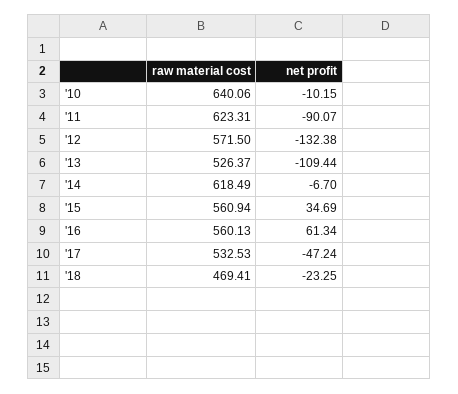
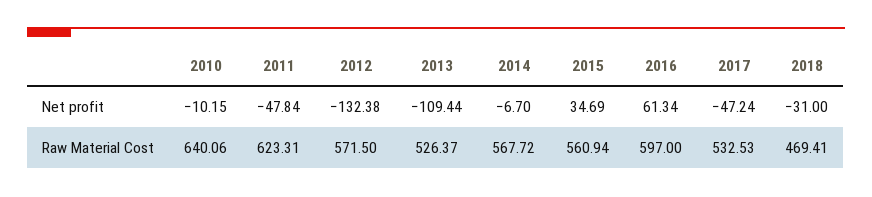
  {
    "raw material cost": {
      "'10": 640.06,
      "'11": 623.31,
      "'12": 571.5,
      "'13": 526.37,
-     "'14": 618.49,
+     "'14": 567.72,
      "'15": 560.94,
-     "'16": 560.13,
+     "'16": 597,
      "'17": 532.53,
      "'18": 469.41
    },
    "net profit": {
      "'10": -10.15,
-     "'11": -90.07,
+     "'11": -47.84,
      "'12": -132.38,
      "'13": -109.44,
      "'14": -6.7,
      "'15": 34.69,
      "'16": 61.34,
      "'17": -47.24,
-     "'18": -23.25
+     "'18": -31
    }
  }

